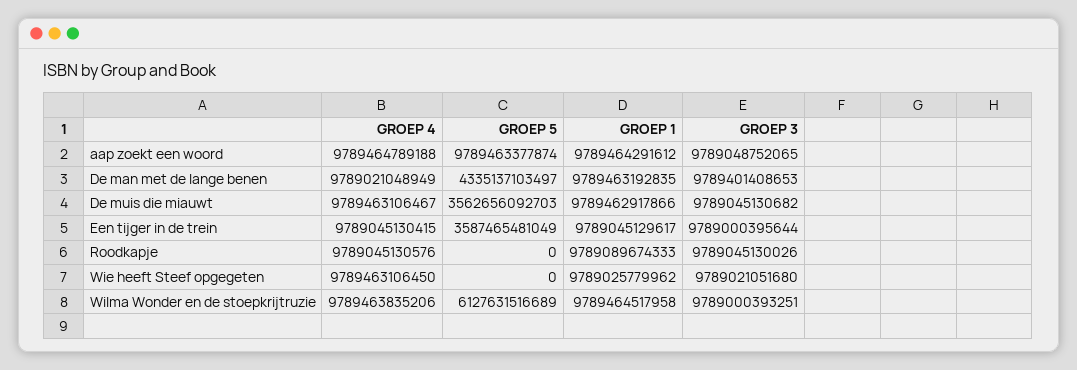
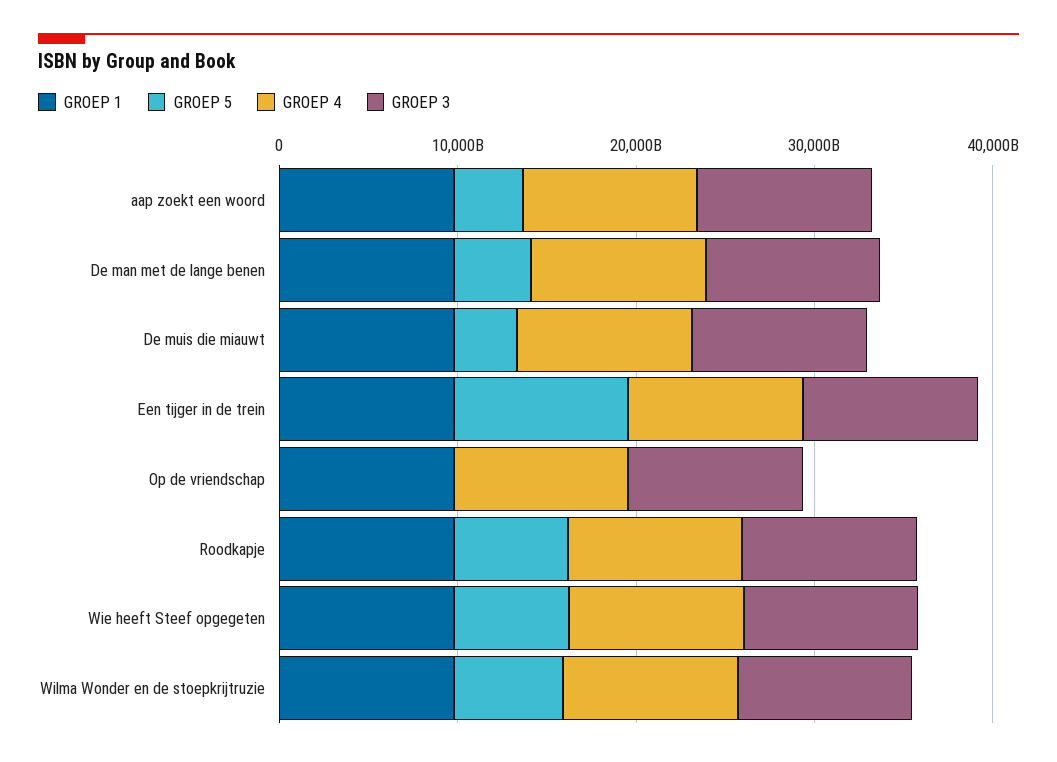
  {
    "GROEP 4": {
      "aap zoekt een woord": 9789464789188,
      "De man met de lange benen": 9789021048949,
      "De muis die miauwt": 9789463106467,
      "Een tijger in de trein": 9789045130415,
      "Roodkapje": 9789045130576,
      "Wie heeft Steef opgegeten": 9789463106450,
-     "Wilma Wonder en de stoepkrijtruzie": 9789463835206
+     "Wilma Wonder en de stoepkrijtruzie": 9789463835206,
+     "Op de vriendschap": 10000000000000
    },
    "GROEP 5": {
-     "aap zoekt een woord": 9789463377874,
+     "aap zoekt een woord": 4000000000000,
      "De man met de lange benen": 4335137103497,
      "De muis die miauwt": 3562656092703,
-     "Een tijger in de trein": 3587465481049,
+     "Een tijger in de trein": 10000000000000,
-     "Roodkapje": 0,
+     "Roodkapje": 6000000000000,
-     "Wie heeft Steef opgegeten": 0,
+     "Wie heeft Steef opgegeten": 6000000000000,
-     "Wilma Wonder en de stoepkrijtruzie": 6127631516689
+     "Wilma Wonder en de stoepkrijtruzie": 6127631516689,
+     "Op de vriendschap": 0
    },
    "GROEP 1": {
      "aap zoekt een woord": 9789464291612,
      "De man met de lange benen": 9789463192835,
      "De muis die miauwt": 9789462917866,
      "Een tijger in de trein": 9789045129617,
      "Roodkapje": 9789089674333,
      "Wie heeft Steef opgegeten": 9789025779962,
-     "Wilma Wonder en de stoepkrijtruzie": 9789464517958
+     "Wilma Wonder en de stoepkrijtruzie": 9789464517958,
+     "Op de vriendschap": 10000000000000
    },
    "GROEP 3": {
      "aap zoekt een woord": 9789048752065,
      "De man met de lange benen": 9789401408653,
      "De muis die miauwt": 9789045130682,
      "Een tijger in de trein": 9789000395644,
      "Roodkapje": 9789045130026,
      "Wie heeft Steef opgegeten": 9789021051680,
-     "Wilma Wonder en de stoepkrijtruzie": 9789000393251
+     "Wilma Wonder en de stoepkrijtruzie": 9789000393251,
+     "Op de vriendschap": 10000000000000
    }
  }

